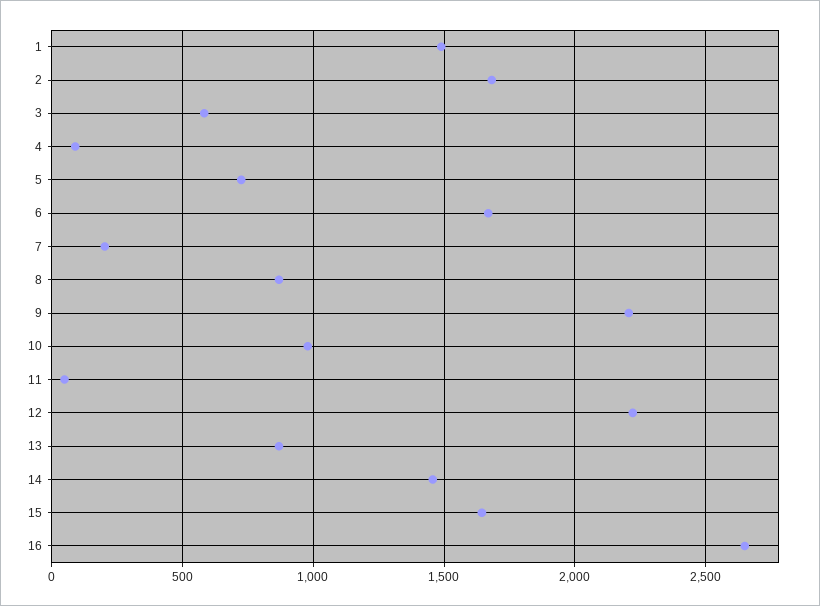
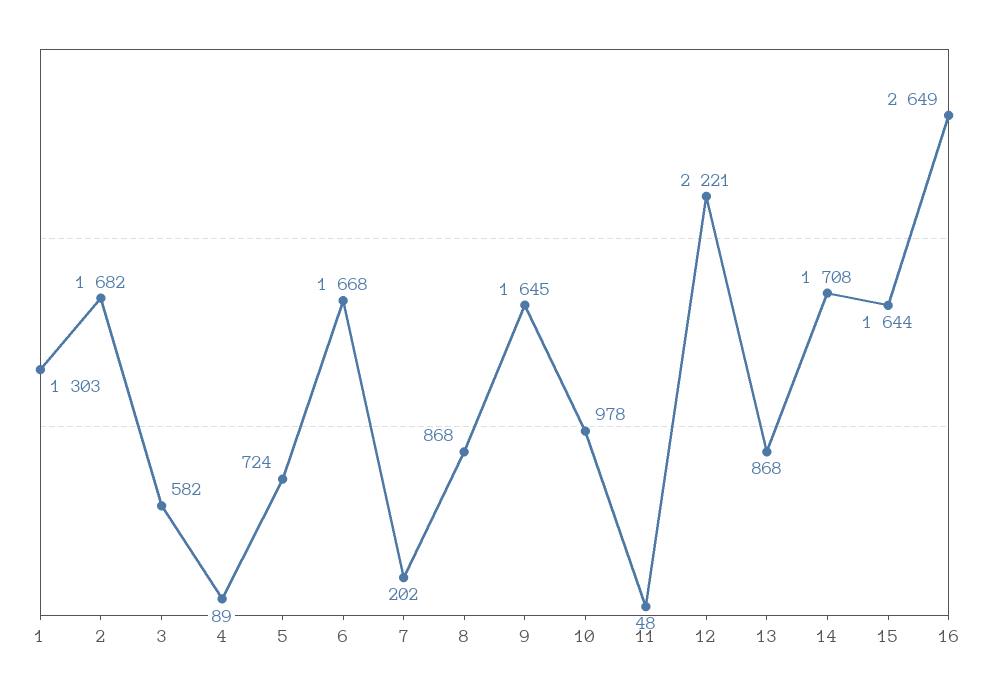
  {
-   "1": 1500,
+   "1": 1303,
    "2": 1682,
    "3": 582,
    "4": 89,
    "5": 724,
    "6": 1668,
    "7": 202,
    "8": 868,
-   "9": 2200,
+   "9": 1645,
    "10": 978,
    "11": 48,
    "12": 2221,
    "13": 868,
-   "14": 1450,
+   "14": 1708,
    "15": 1644,
    "16": 2649
  }

